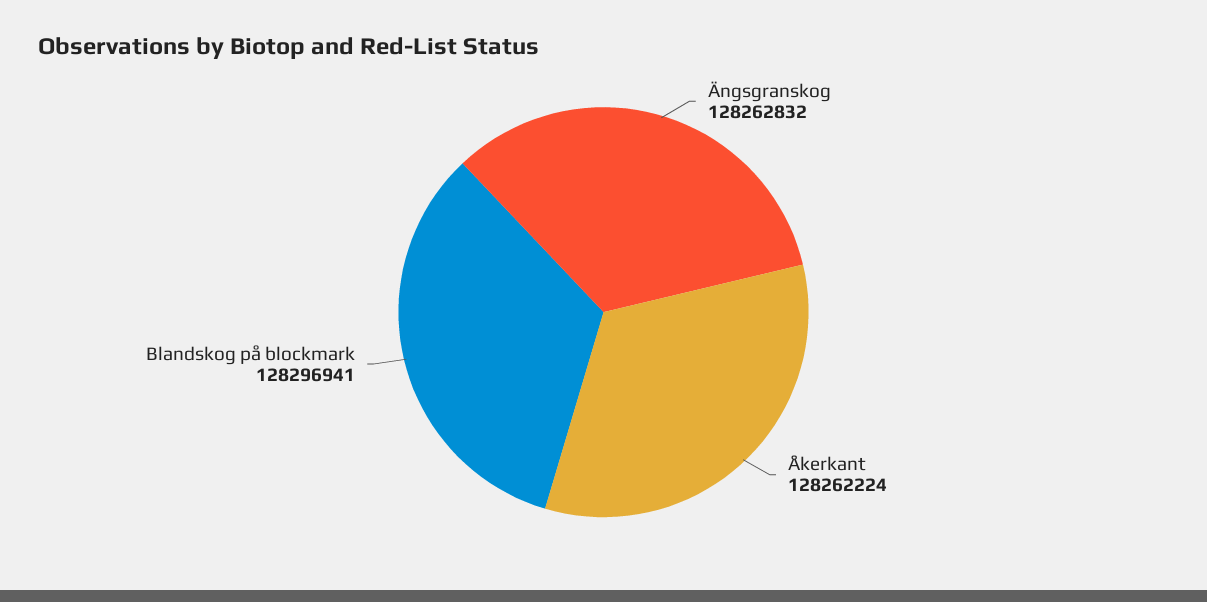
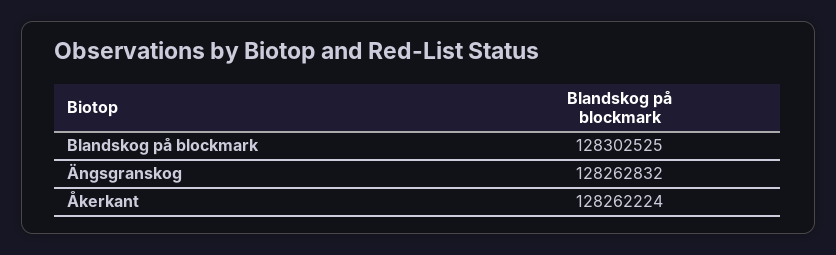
  {
    "Ängsgranskog": 128262832,
    "Åkerkant": 128262224,
-   "Blandskog på blockmark": 128296941
+   "Blandskog på blockmark": 128302525
  }

